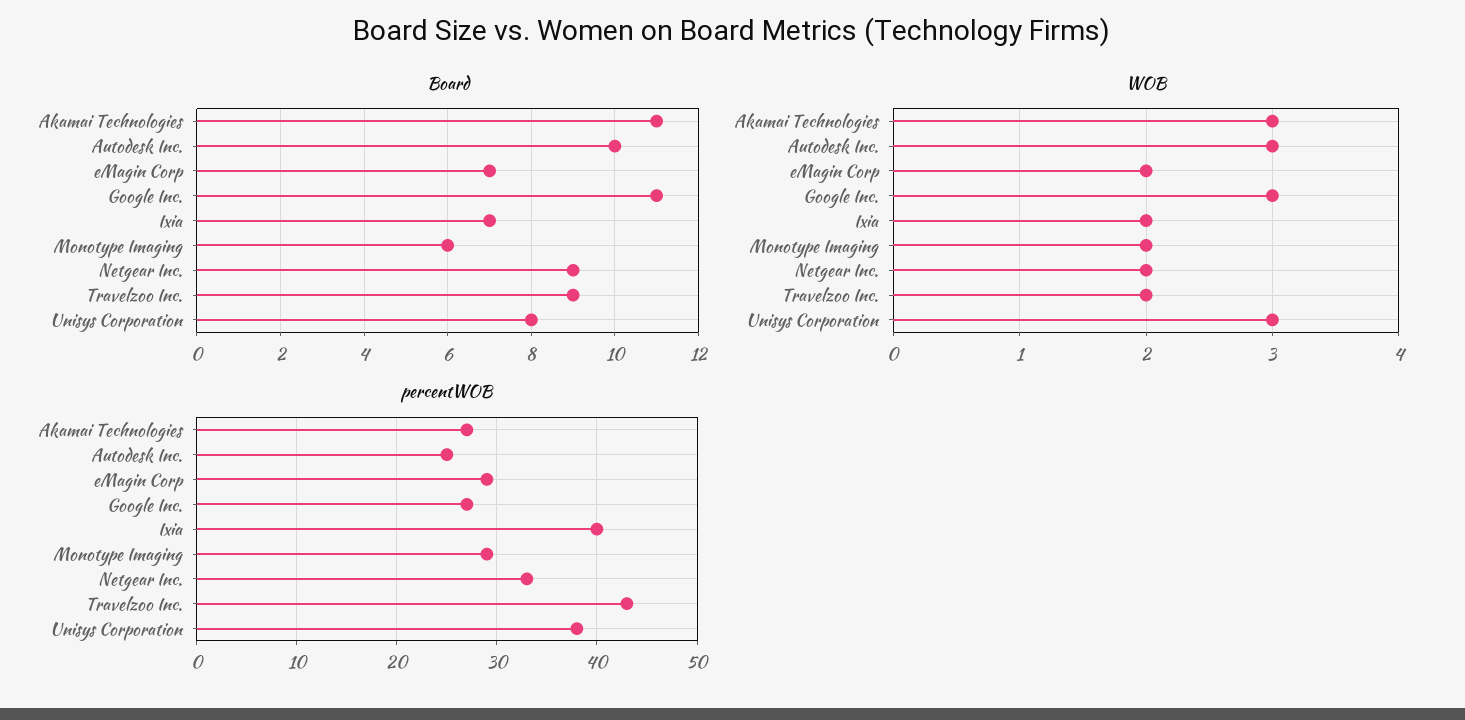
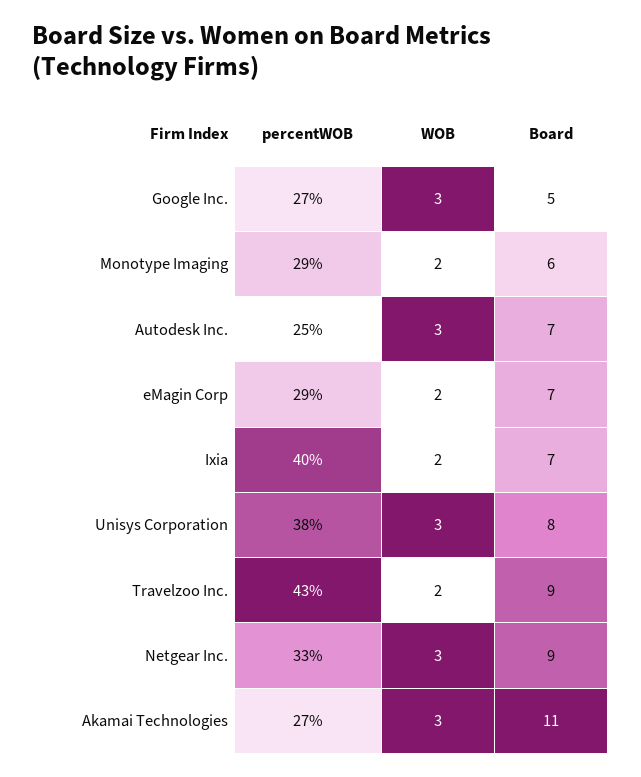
  {
    "Board": {
      "Akamai Technologies": 11,
-     "Autodesk Inc.": 10,
+     "Autodesk Inc.": 7,
      "eMagin Corp": 7,
-     "Google Inc.": 11,
+     "Google Inc.": 5,
      "Ixia": 7,
      "Monotype Imaging": 6,
      "Netgear Inc.": 9,
      "Travelzoo Inc.": 9,
      "Unisys Corporation": 8
    },
    "WOB": {
      "Akamai Technologies": 3,
      "Autodesk Inc.": 3,
      "eMagin Corp": 2,
      "Google Inc.": 3,
      "Ixia": 2,
      "Monotype Imaging": 2,
-     "Netgear Inc.": 2,
+     "Netgear Inc.": 3,
      "Travelzoo Inc.": 2,
      "Unisys Corporation": 3
    },
    "percentWOB": {
      "Akamai Technologies": 27,
      "Autodesk Inc.": 25,
      "eMagin Corp": 29,
      "Google Inc.": 27,
      "Ixia": 40,
      "Monotype Imaging": 29,
      "Netgear Inc.": 33,
      "Travelzoo Inc.": 43,
      "Unisys Corporation": 38
    }
  }

